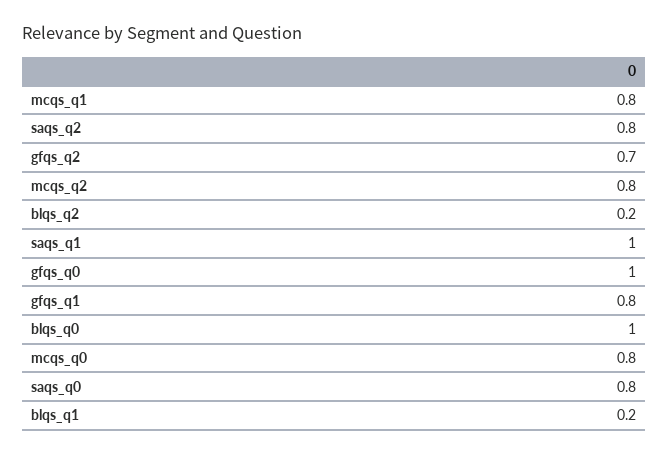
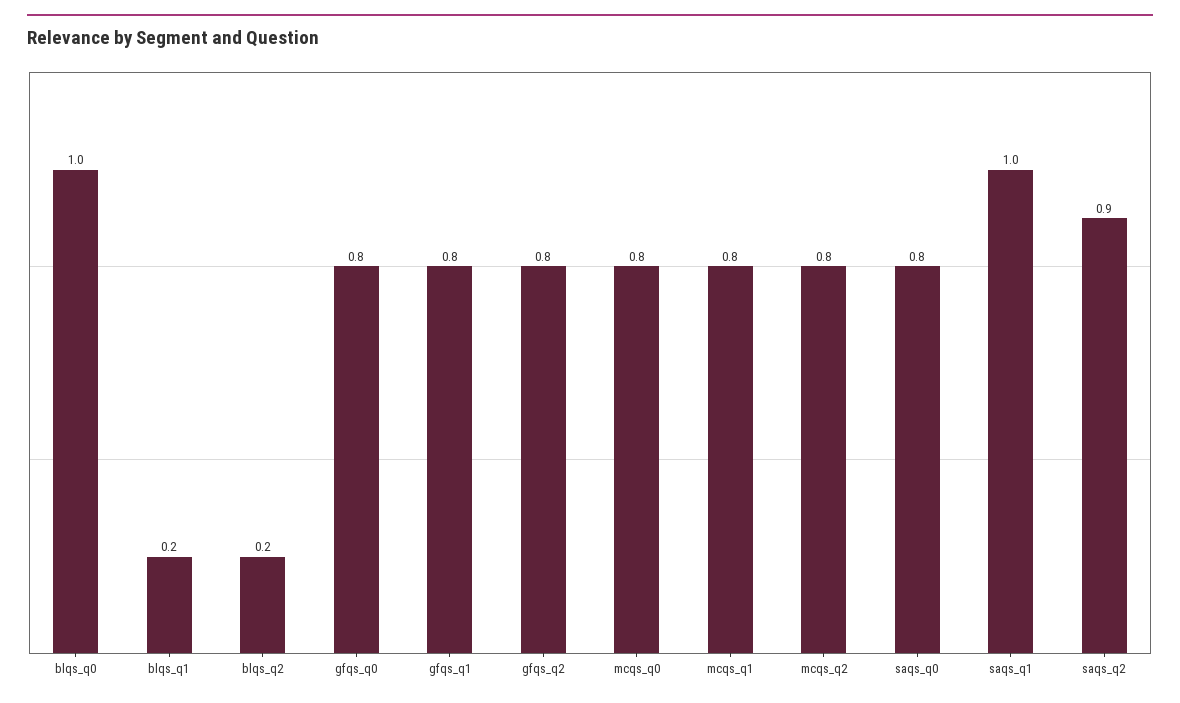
  {
    "mcqs_q1": 0.8,
-   "saqs_q2": 0.8,
+   "saqs_q2": 0.9,
-   "gfqs_q2": 0.7,
+   "gfqs_q2": 0.8,
    "mcqs_q2": 0.8,
    "blqs_q2": 0.2,
    "saqs_q1": 1,
-   "gfqs_q0": 1,
+   "gfqs_q0": 0.8,
    "gfqs_q1": 0.8,
    "blqs_q0": 1,
    "mcqs_q0": 0.8,
    "saqs_q0": 0.8,
    "blqs_q1": 0.2
  }

